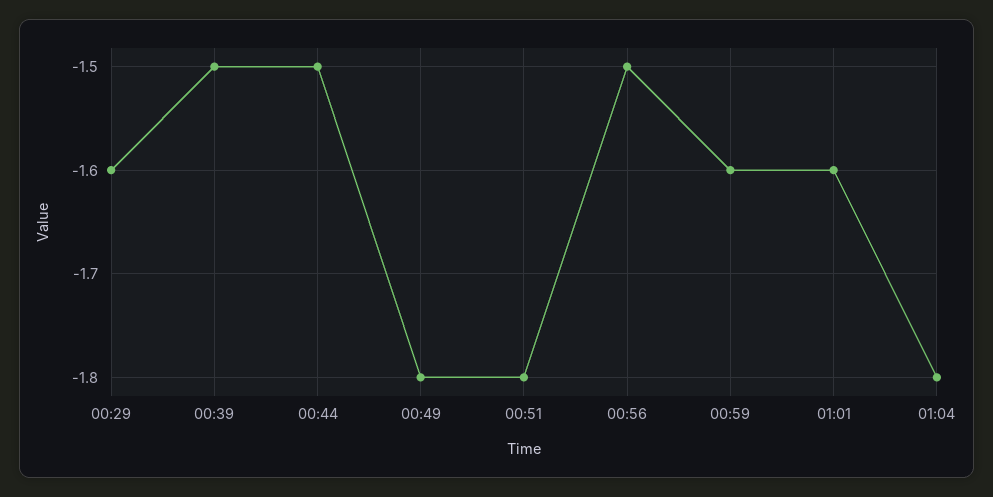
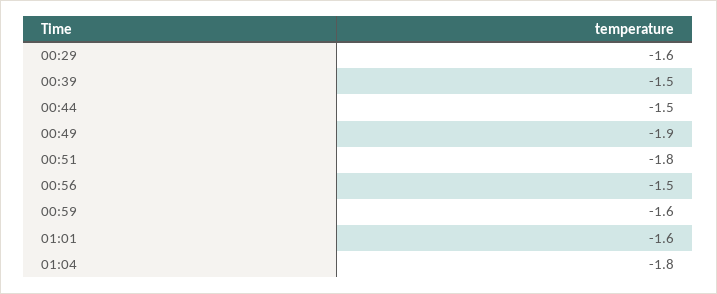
  {
    "00:29": -1.6,
    "00:39": -1.5,
    "00:44": -1.5,
-   "00:49": -1.8,
+   "00:49": -1.9,
    "00:51": -1.8,
    "00:56": -1.5,
    "00:59": -1.6,
    "01:01": -1.6,
    "01:04": -1.8
  }

